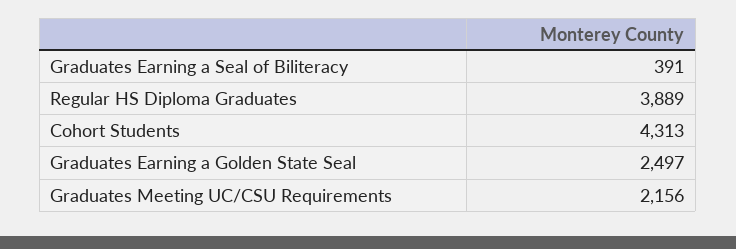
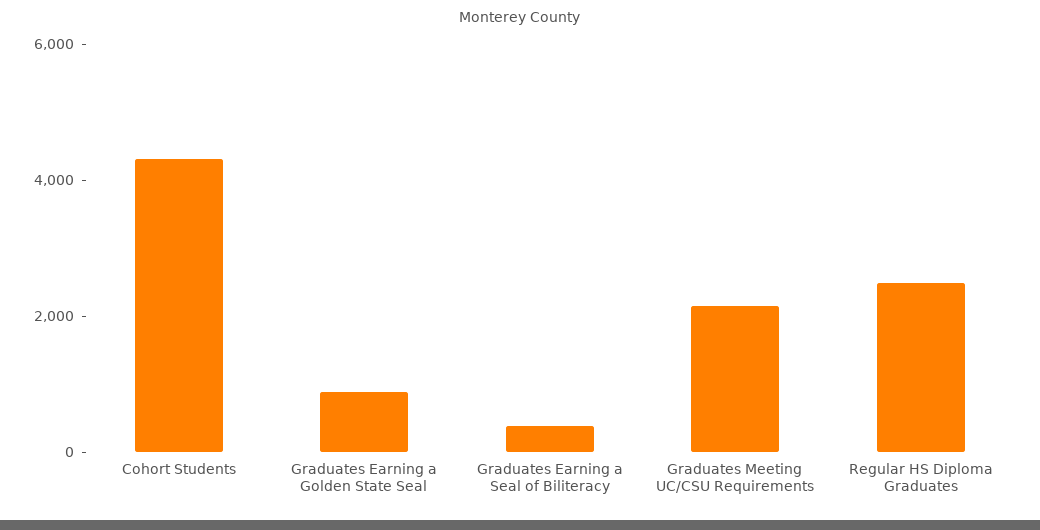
  {
    "Graduates Earning a Seal of Biliteracy": 391,
-   "Regular HS Diploma Graduates": 3889,
+   "Regular HS Diploma Graduates": 2500,
    "Cohort Students": 4313,
-   "Graduates Earning a Golden State Seal": 2497,
+   "Graduates Earning a Golden State Seal": 1000,
    "Graduates Meeting UC/CSU Requirements": 2156
  }

